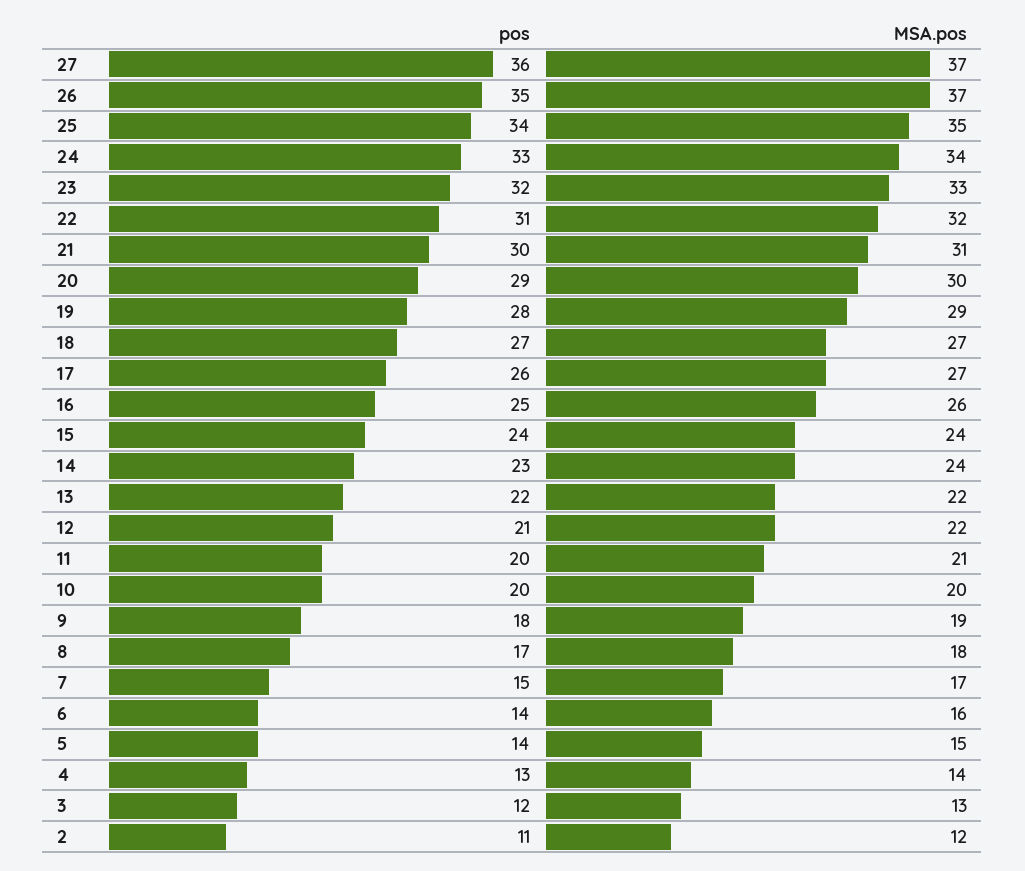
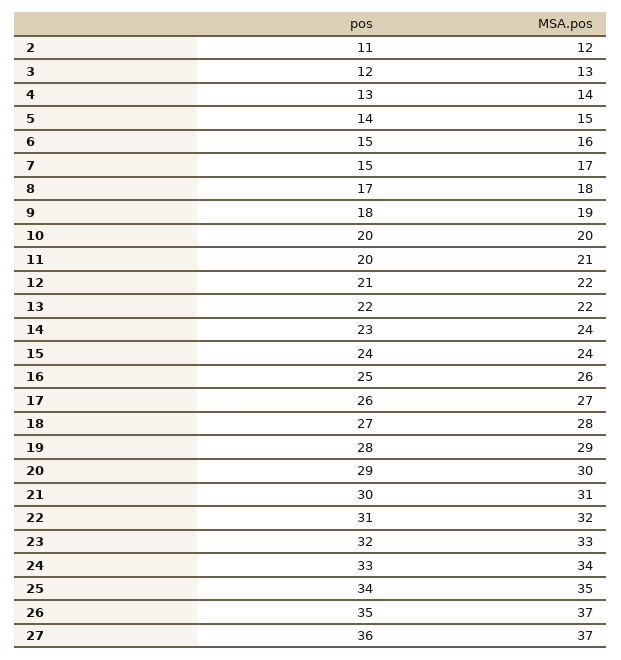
  {
    "pos": {
      "27": 36,
      "26": 35,
      "25": 34,
      "24": 33,
      "23": 32,
      "22": 31,
      "21": 30,
      "20": 29,
      "19": 28,
      "18": 27,
      "17": 26,
      "16": 25,
      "15": 24,
      "14": 23,
      "13": 22,
      "12": 21,
      "11": 20,
      "10": 20,
      "9": 18,
      "8": 17,
      "7": 15,
-     "6": 14,
+     "6": 15,
      "5": 14,
      "4": 13,
      "3": 12,
      "2": 11
    },
    "MSA.pos": {
      "27": 37,
      "26": 37,
      "25": 35,
      "24": 34,
      "23": 33,
      "22": 32,
      "21": 31,
      "20": 30,
      "19": 29,
-     "18": 27,
+     "18": 28,
      "17": 27,
      "16": 26,
      "15": 24,
      "14": 24,
      "13": 22,
      "12": 22,
      "11": 21,
      "10": 20,
      "9": 19,
      "8": 18,
      "7": 17,
      "6": 16,
      "5": 15,
      "4": 14,
      "3": 13,
      "2": 12
    }
  }

